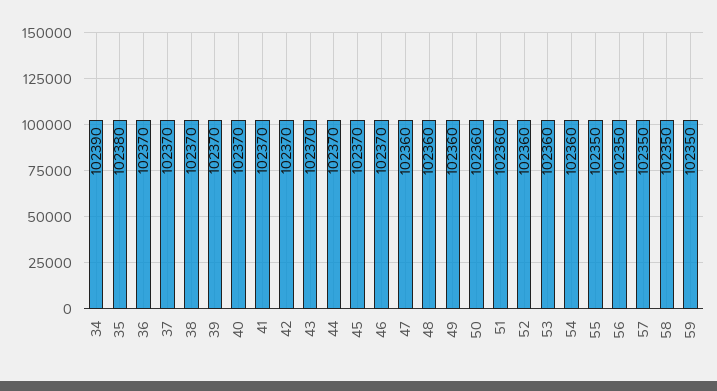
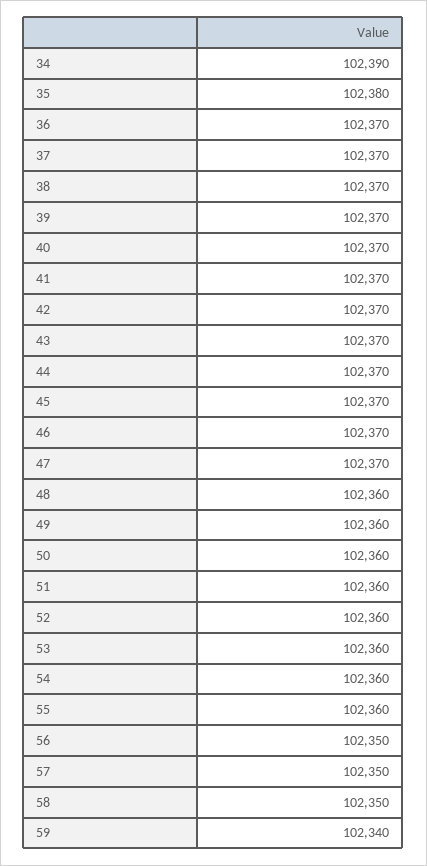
  {
    "34": 102390,
    "35": 102380,
    "36": 102370,
    "37": 102370,
    "38": 102370,
    "39": 102370,
    "40": 102370,
    "41": 102370,
    "42": 102370,
    "43": 102370,
    "44": 102370,
    "45": 102370,
    "46": 102370,
-   "47": 102360,
+   "47": 102370,
    "48": 102360,
    "49": 102360,
    "50": 102360,
    "51": 102360,
    "52": 102360,
    "53": 102360,
    "54": 102360,
-   "55": 102350,
+   "55": 102360,
    "56": 102350,
    "57": 102350,
    "58": 102350,
-   "59": 102350
+   "59": 102340
  }

